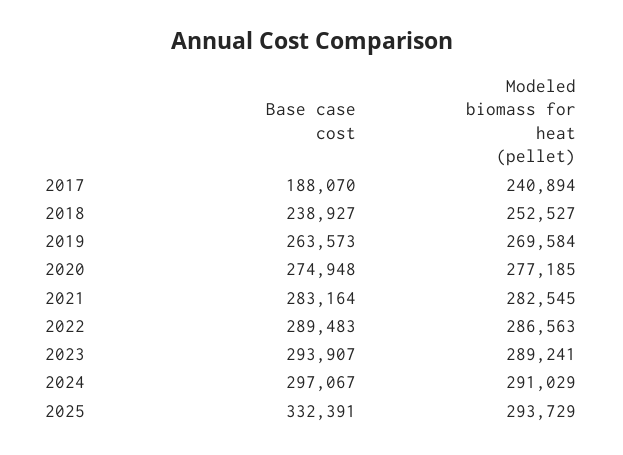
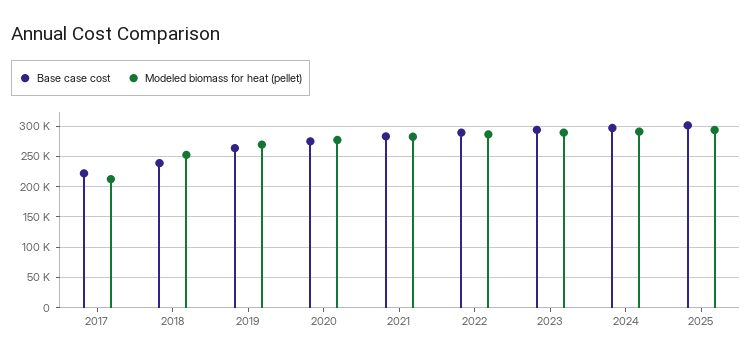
  {
    "Base case cost": {
-     "2017": 188070,
+     "2017": 220000,
      "2018": 238927,
      "2019": 263573,
      "2020": 274948,
      "2021": 283164,
      "2022": 289483,
      "2023": 293907,
      "2024": 297067,
-     "2025": 332391
+     "2025": 300000
    },
    "Modeled biomass for heat (pellet)": {
-     "2017": 240894,
+     "2017": 210000,
      "2018": 252527,
      "2019": 269584,
      "2020": 277185,
      "2021": 282545,
      "2022": 286563,
      "2023": 289241,
      "2024": 291029,
      "2025": 293729
    }
  }

